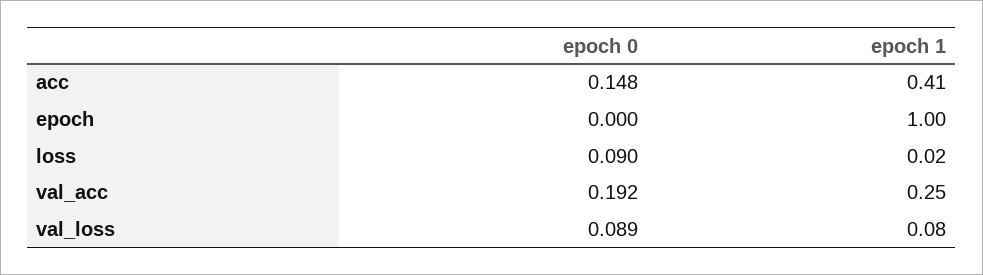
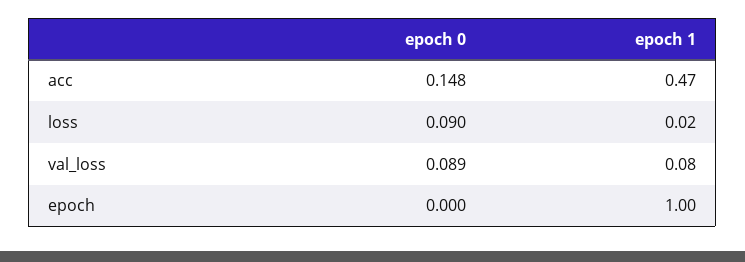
  {
    "epoch 0": {
      "acc": 0.148,
      "epoch": 0,
      "loss": 0.09,
-     "val_acc": 0.192,
      "val_loss": 0.089
    },
    "epoch 1": {
-     "acc": 0.41,
+     "acc": 0.47,
      "epoch": 1,
      "loss": 0.02,
-     "val_acc": 0.25,
      "val_loss": 0.08
    }
  }

